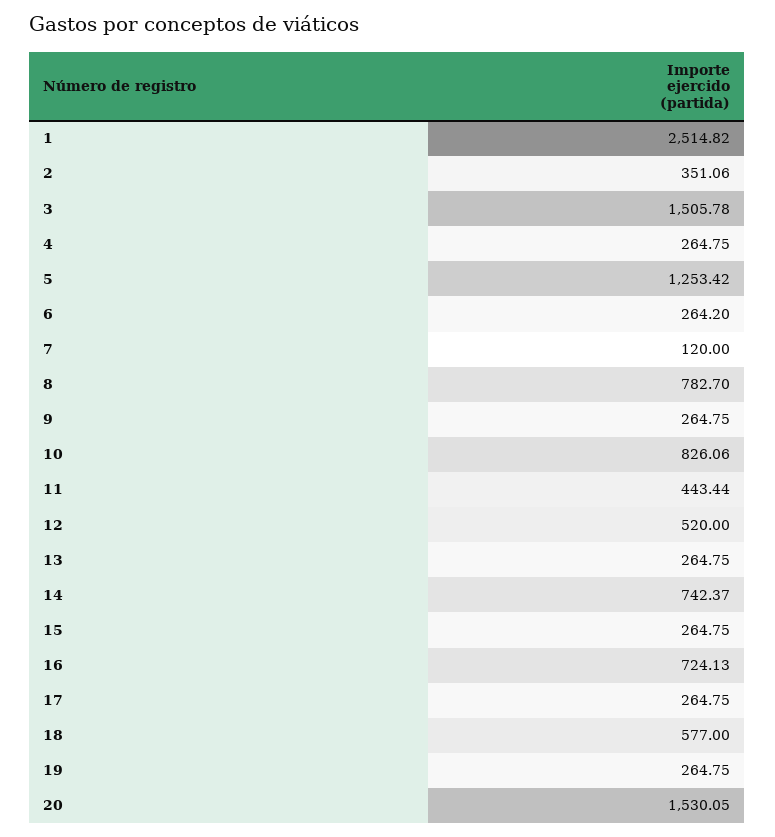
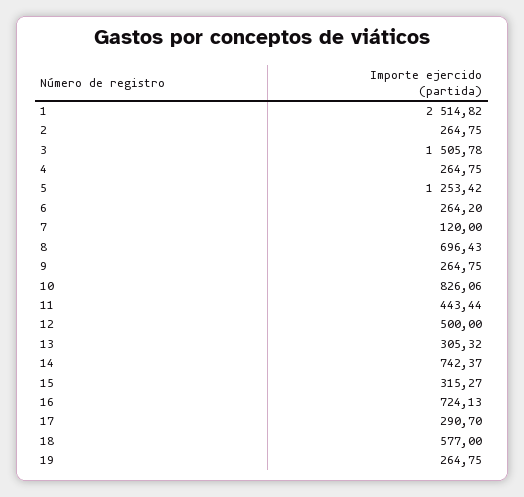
  {
    "1": 2514.82,
-   "2": 351.06,
+   "2": 264.75,
    "3": 1505.78,
    "4": 264.75,
    "5": 1253.42,
    "6": 264.2,
    "7": 120,
-   "8": 782.7,
+   "8": 696.43,
    "9": 264.75,
    "10": 826.06,
    "11": 443.44,
-   "12": 520,
+   "12": 500,
-   "13": 264.75,
+   "13": 305.32,
    "14": 742.37,
-   "15": 264.75,
+   "15": 315.27,
    "16": 724.13,
-   "17": 264.75,
+   "17": 290.7,
    "18": 577,
-   "19": 264.75,
+   "19": 264.75
-   "20": 1530.05
  }

